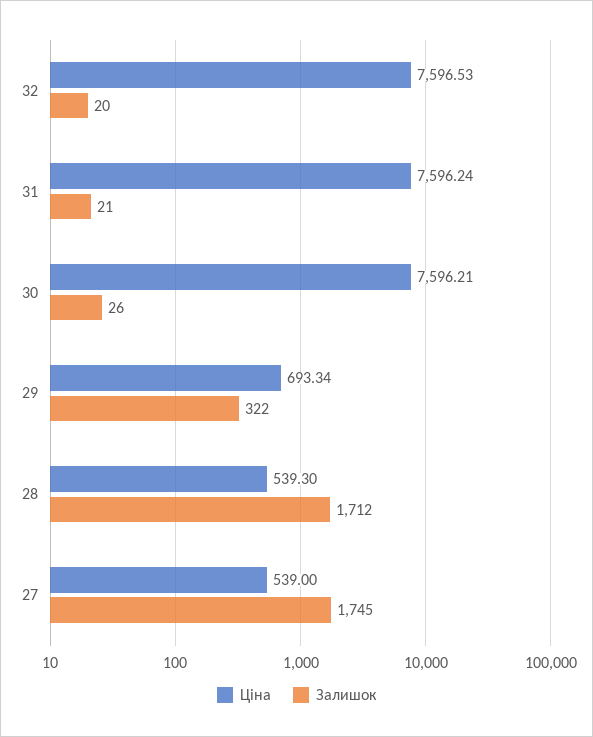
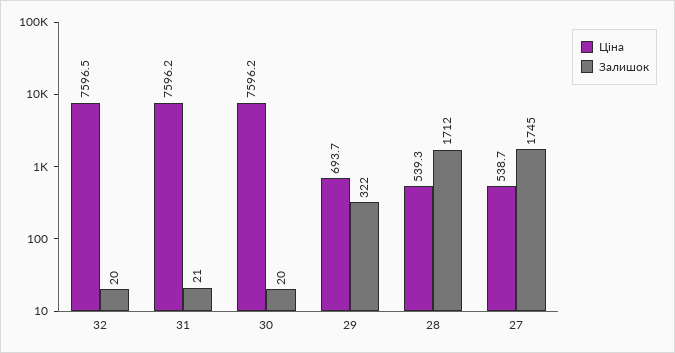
  {
    "Ціна": {
      "32": 7596.53,
      "31": 7596.24,
      "30": 7596.21,
-     "29": 693.34,
+     "29": 693.7,
      "28": 539.3,
-     "27": 539
+     "27": 538.7
    },
    "Залишок": {
      "32": 20,
      "31": 21,
-     "30": 26,
+     "30": 20,
      "29": 322,
      "28": 1712,
      "27": 1745
    }
  }

